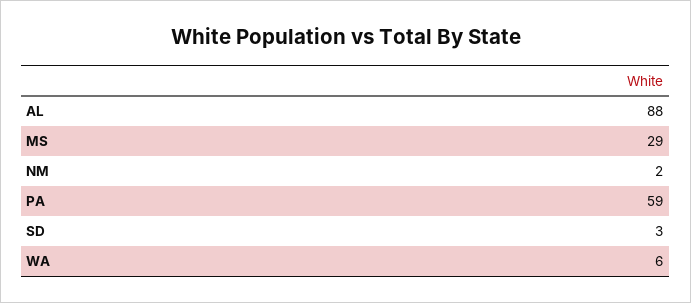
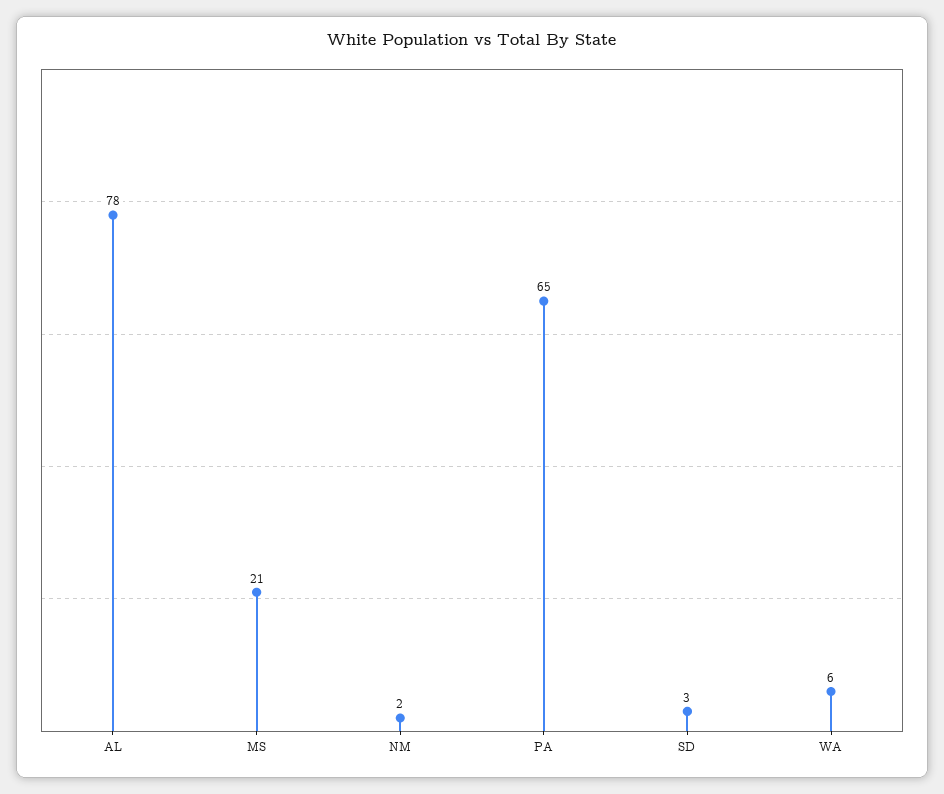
  {
-   "AL": 88,
+   "AL": 78,
-   "MS": 29,
+   "MS": 21,
    "NM": 2,
-   "PA": 59,
+   "PA": 65,
    "SD": 3,
    "WA": 6
  }

